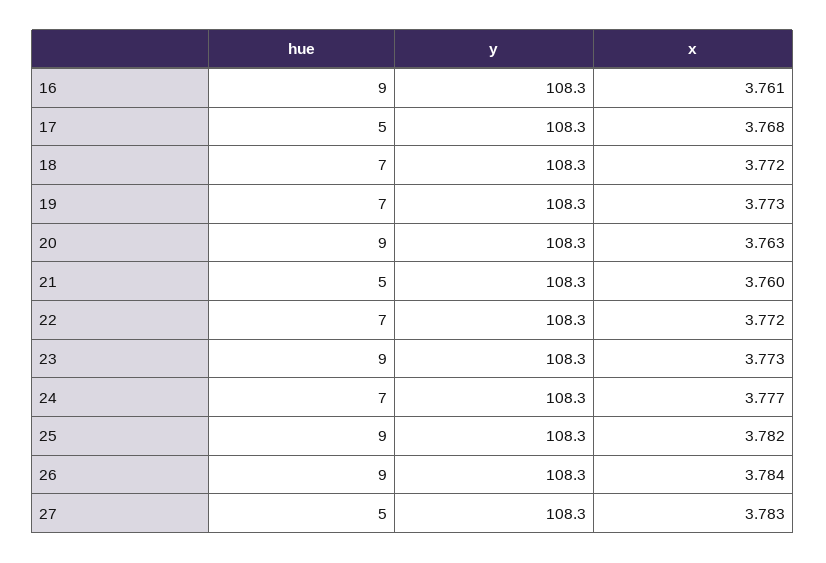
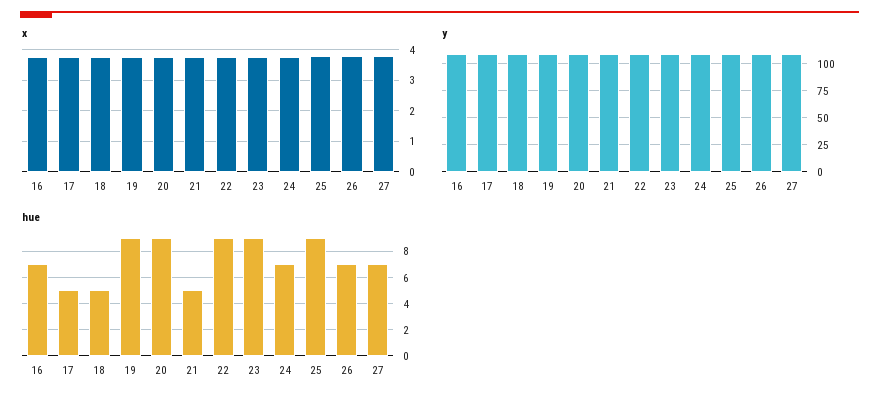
  {
    "hue": {
-     "16": 9,
+     "16": 7,
      "17": 5,
-     "18": 7,
+     "18": 5,
-     "19": 7,
+     "19": 9,
      "20": 9,
      "21": 5,
-     "22": 7,
+     "22": 9,
      "23": 9,
      "24": 7,
      "25": 9,
-     "26": 9,
+     "26": 7,
-     "27": 5
+     "27": 7
    },
    "y": {
      "16": 108.3,
      "17": 108.3,
      "18": 108.3,
      "19": 108.3,
      "20": 108.3,
      "21": 108.3,
      "22": 108.3,
      "23": 108.3,
      "24": 108.3,
      "25": 108.3,
      "26": 108.3,
      "27": 108.3
    },
    "x": {
      "16": 3.761,
      "17": 3.768,
      "18": 3.772,
      "19": 3.773,
      "20": 3.763,
      "21": 3.76,
      "22": 3.772,
      "23": 3.773,
      "24": 3.777,
      "25": 3.782,
      "26": 3.784,
      "27": 3.783
    }
  }

